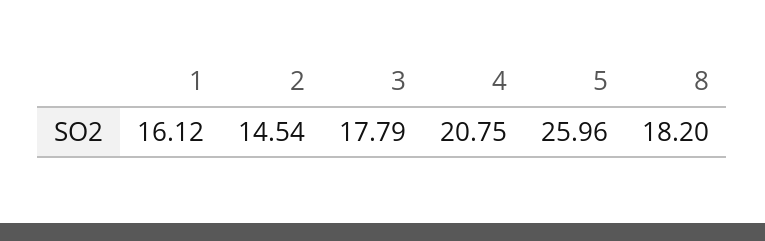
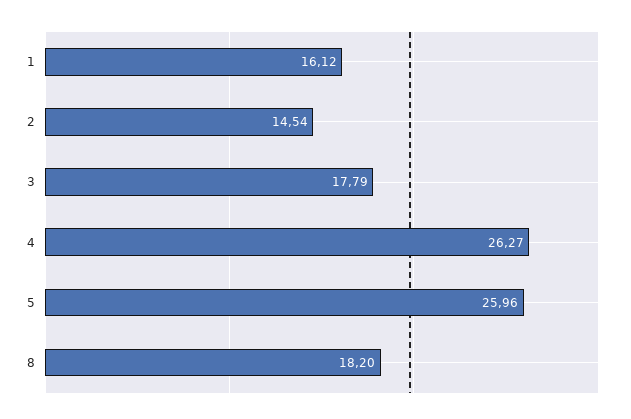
  {
    "1": 16.12,
    "2": 14.54,
    "3": 17.79,
-   "4": 20.75,
+   "4": 26.27,
    "5": 25.96,
    "8": 18.2
  }

